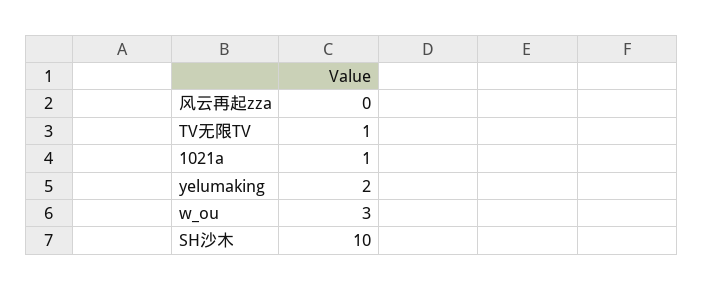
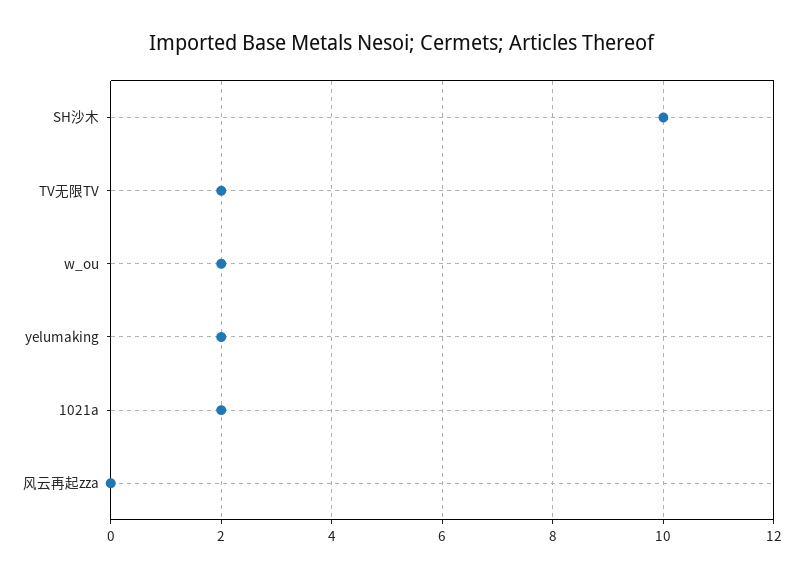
  {
    "风云再起zza": 0,
-   "TV无限TV": 1,
+   "TV无限TV": 2,
-   "1021a": 1,
+   "1021a": 2,
    "yelumaking": 2,
-   "w_ou": 3,
+   "w_ou": 2,
    "SH沙木": 10
  }

